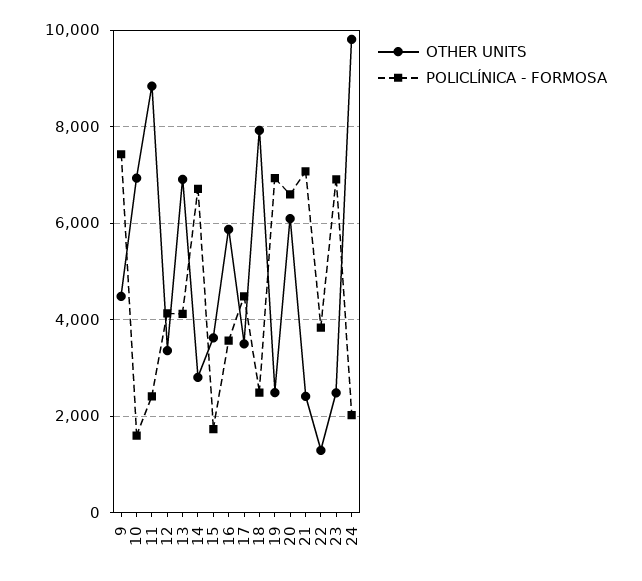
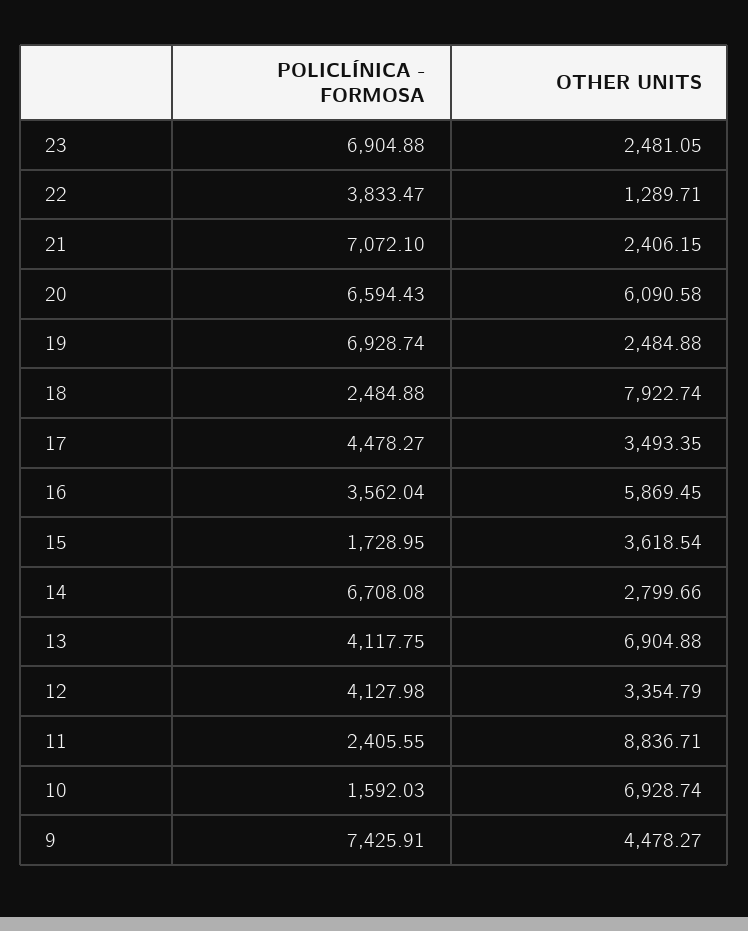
  {
    "OTHER UNITS": {
      "9": 4478.27,
      "10": 6928.74,
      "11": 8836.71,
      "12": 3354.79,
      "13": 6904.88,
      "14": 2799.66,
      "15": 3618.54,
      "16": 5869.45,
      "17": 3493.35,
      "18": 7922.74,
      "19": 2484.88,
      "20": 6090.58,
      "21": 2406.15,
      "22": 1289.71,
-     "23": 2481.05,
+     "23": 2481.05
-     "24": 9800
    },
    "POLICLÍNICA - FORMOSA": {
      "9": 7425.91,
      "10": 1592.03,
      "11": 2405.55,
      "12": 4127.98,
      "13": 4117.75,
      "14": 6708.08,
      "15": 1728.95,
      "16": 3562.04,
      "17": 4478.27,
      "18": 2484.88,
      "19": 6928.74,
      "20": 6594.43,
      "21": 7072.1,
      "22": 3833.47,
-     "23": 6904.88,
+     "23": 6904.88
-     "24": 2000
    }
  }

